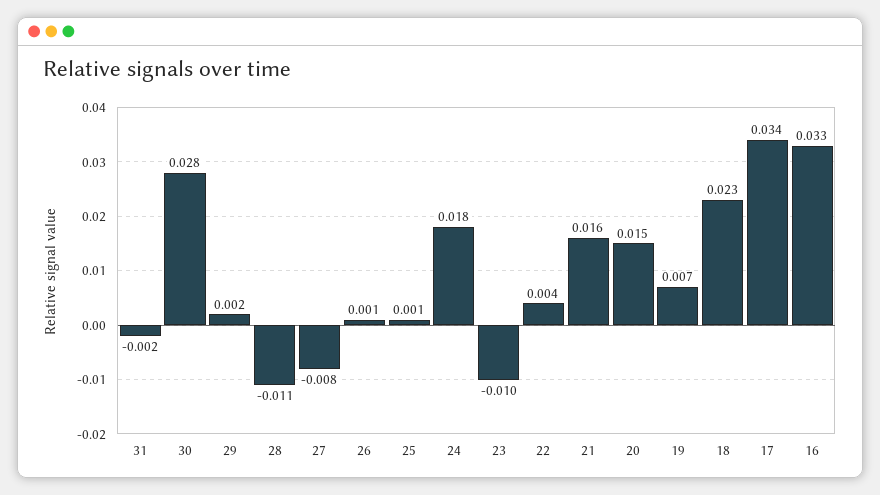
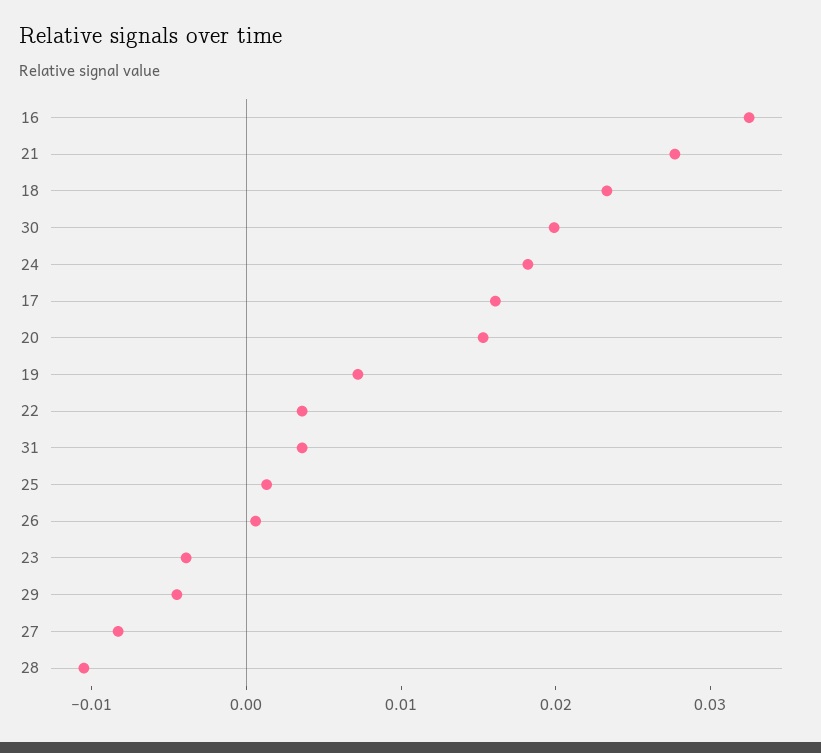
  {
-   "31": -0.002,
+   "31": 0.004,
-   "30": 0.028,
+   "30": 0.02,
-   "29": 0.002,
+   "29": -0.004,
    "28": -0.011,
    "27": -0.008,
    "26": 0.001,
    "25": 0.001,
    "24": 0.018,
-   "23": -0.01,
+   "23": -0.004,
    "22": 0.004,
-   "21": 0.016,
+   "21": 0.028,
    "20": 0.015,
    "19": 0.007,
    "18": 0.023,
-   "17": 0.034,
+   "17": 0.016,
    "16": 0.033
  }

